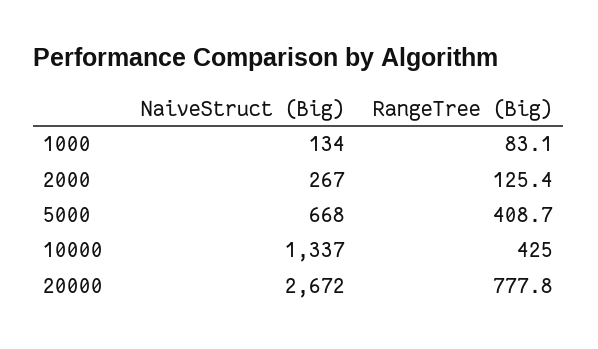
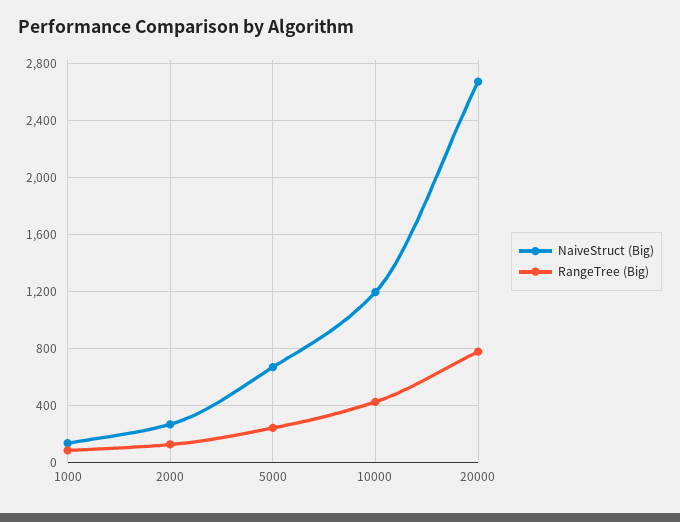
  {
    "NaiveStruct (Big)": {
      "1000": 134,
      "2000": 267,
      "5000": 668,
-     "10000": 1337,
+     "10000": 1200,
      "20000": 2672
    },
    "RangeTree (Big)": {
      "1000": 83.1,
      "2000": 125.4,
-     "5000": 408.7,
+     "5000": 250,
      "10000": 425,
      "20000": 777.8
    }
  }

